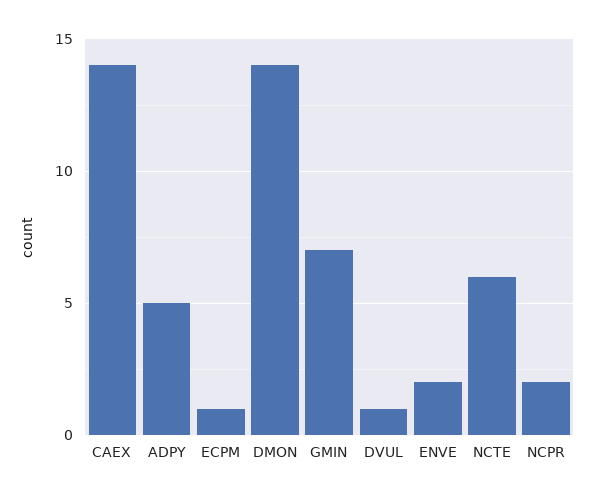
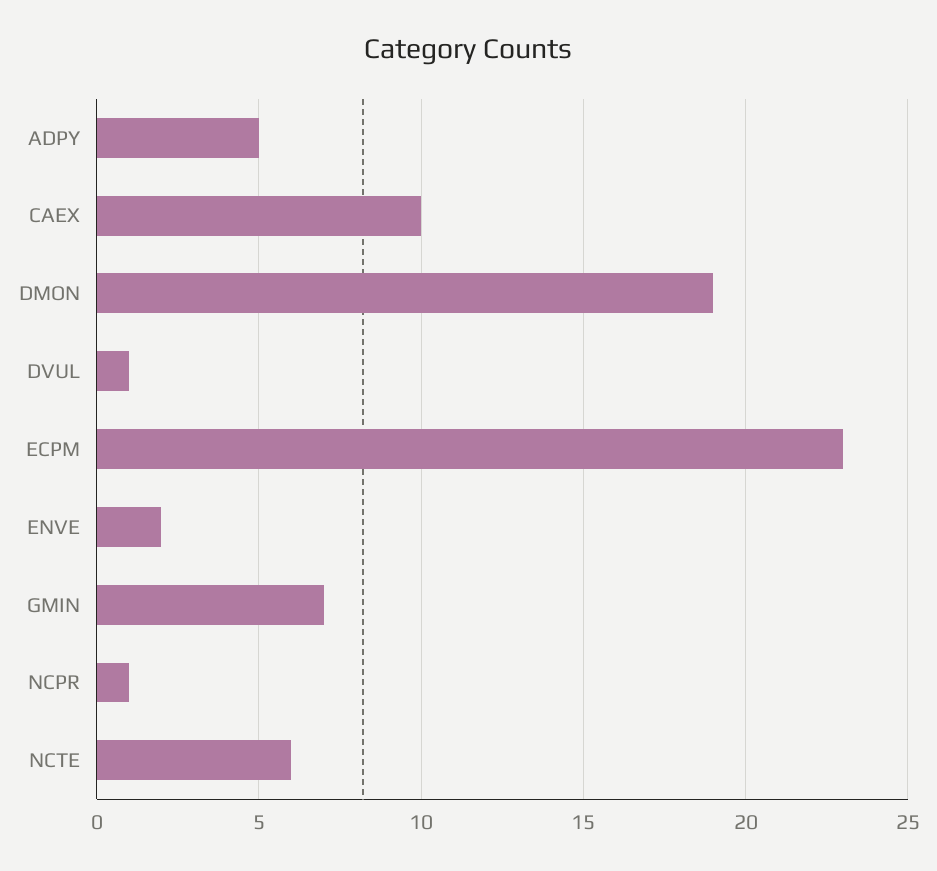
  {
-   "CAEX": 14,
+   "CAEX": 10,
    "ADPY": 5,
-   "ECPM": 1,
+   "ECPM": 23,
-   "DMON": 14,
+   "DMON": 19,
    "GMIN": 7,
    "DVUL": 1,
    "ENVE": 2,
    "NCTE": 6,
-   "NCPR": 2
+   "NCPR": 1
  }

